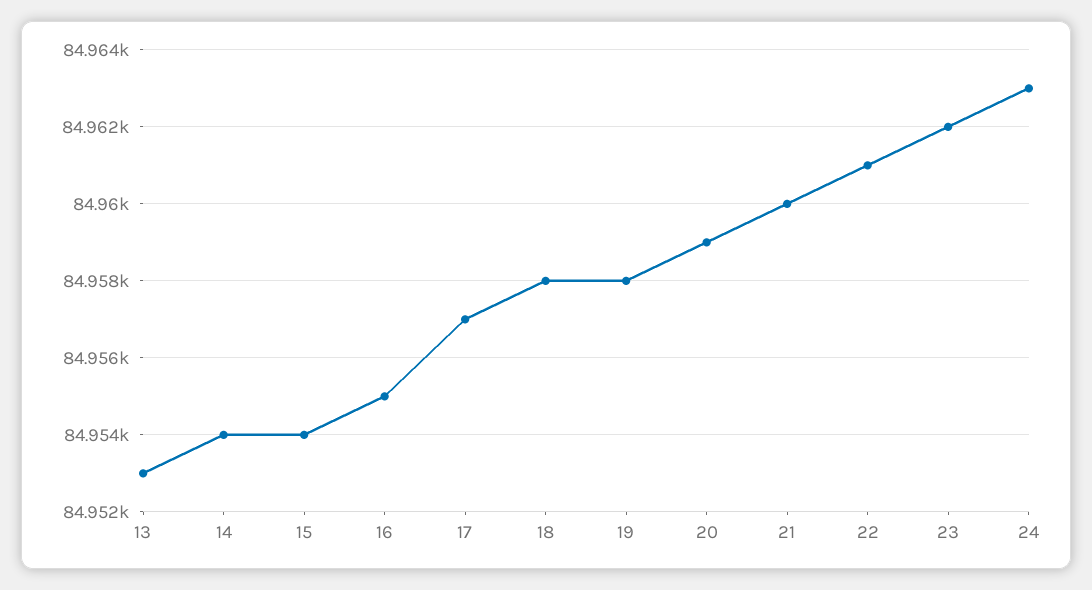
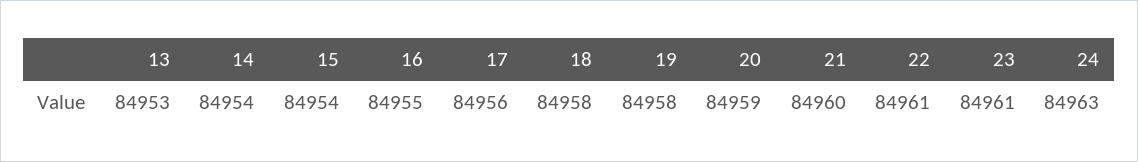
  {
    "13": 84953,
    "14": 84954,
    "15": 84954,
    "16": 84955,
-   "17": 84957,
+   "17": 84956,
    "18": 84958,
    "19": 84958,
    "20": 84959,
    "21": 84960,
    "22": 84961,
-   "23": 84962,
+   "23": 84961,
    "24": 84963
  }

